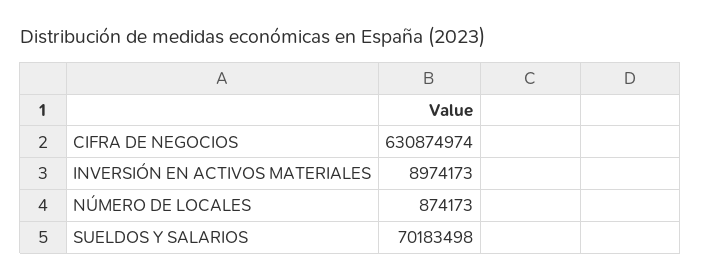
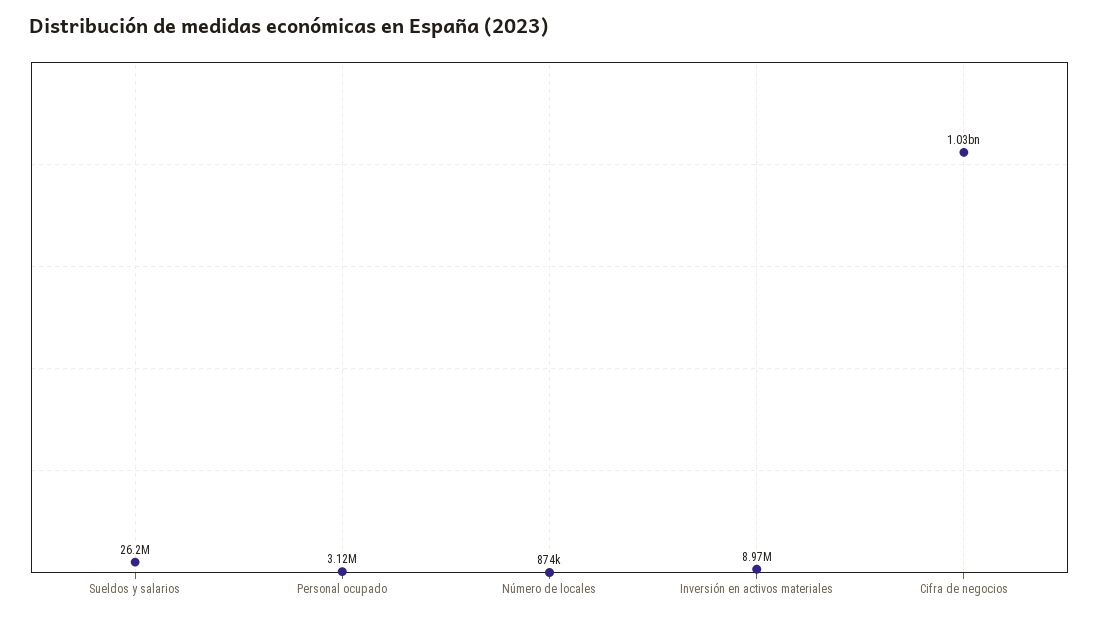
  {
-   "CIFRA DE NEGOCIOS": 630874974,
+   "CIFRA DE NEGOCIOS": 1030000000,
    "INVERSIÓN EN ACTIVOS MATERIALES": 8974173,
    "NÚMERO DE LOCALES": 874173,
-   "SUELDOS Y SALARIOS": 70183498
+   "SUELDOS Y SALARIOS": 26200000,
+   "Personal ocupado": 3120000
  }

